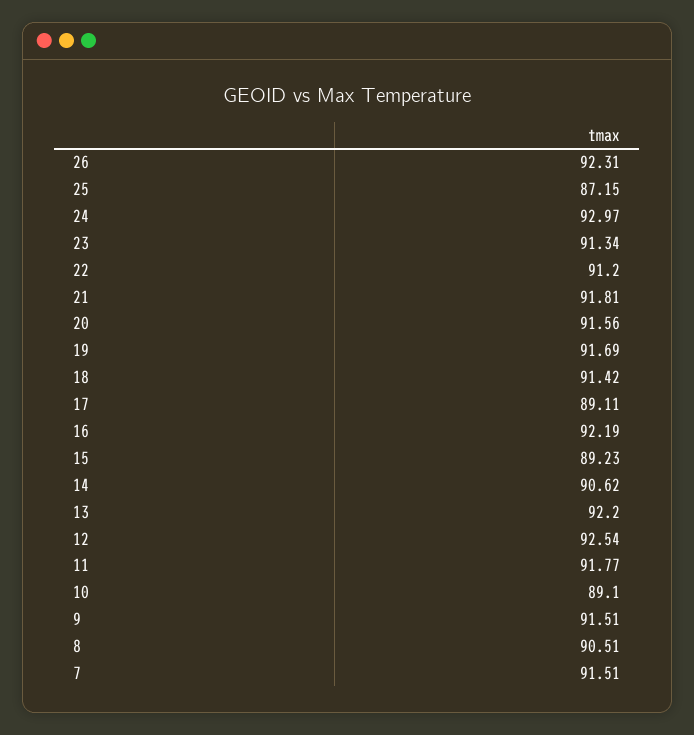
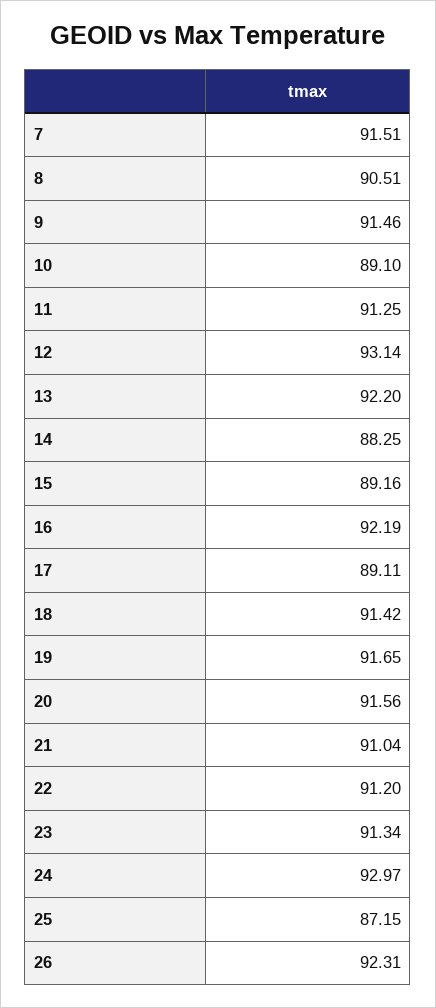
  {
    "26": 92.31,
    "25": 87.15,
    "24": 92.97,
    "23": 91.34,
    "22": 91.2,
-   "21": 91.81,
+   "21": 91.04,
    "20": 91.56,
-   "19": 91.69,
+   "19": 91.65,
    "18": 91.42,
    "17": 89.11,
    "16": 92.19,
-   "15": 89.23,
+   "15": 89.16,
-   "14": 90.62,
+   "14": 88.25,
    "13": 92.2,
-   "12": 92.54,
+   "12": 93.14,
-   "11": 91.77,
+   "11": 91.25,
    "10": 89.1,
-   "9": 91.51,
+   "9": 91.46,
    "8": 90.51,
    "7": 91.51
  }

